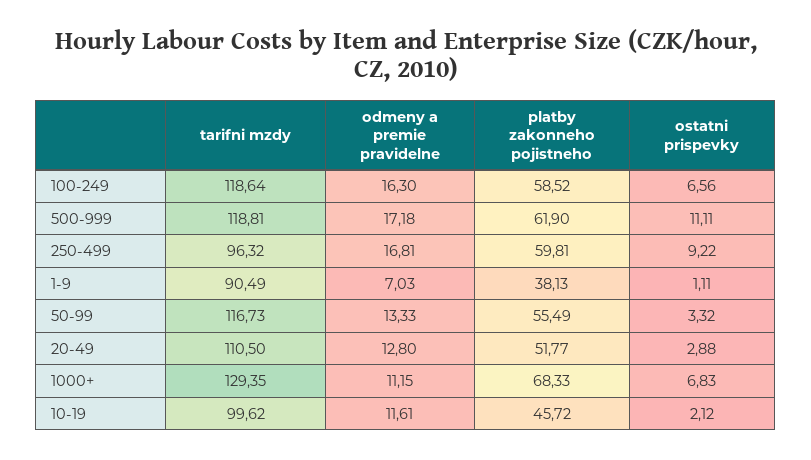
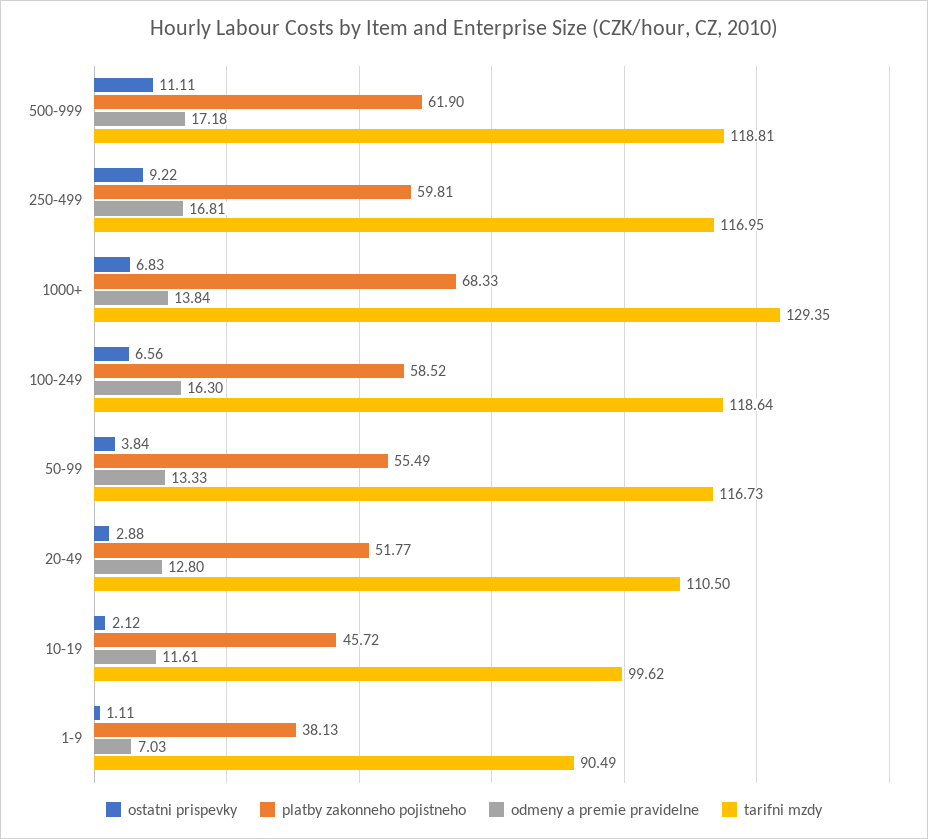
  {
    "tarifni mzdy": {
      "100-249": 118.64,
      "500-999": 118.81,
-     "250-499": 96.32,
+     "250-499": 116.95,
      "1-9": 90.49,
      "50-99": 116.73,
      "20-49": 110.5,
      "1000+": 129.35,
      "10-19": 99.62
    },
    "odmeny a premie pravidelne": {
      "100-249": 16.3,
      "500-999": 17.18,
      "250-499": 16.81,
      "1-9": 7.03,
      "50-99": 13.33,
      "20-49": 12.8,
-     "1000+": 11.15,
+     "1000+": 13.84,
      "10-19": 11.61
    },
    "platby zakonneho pojistneho": {
      "100-249": 58.52,
      "500-999": 61.9,
      "250-499": 59.81,
      "1-9": 38.13,
      "50-99": 55.49,
      "20-49": 51.77,
      "1000+": 68.33,
      "10-19": 45.72
    },
    "ostatni prispevky": {
      "100-249": 6.56,
      "500-999": 11.11,
      "250-499": 9.22,
      "1-9": 1.11,
-     "50-99": 3.32,
+     "50-99": 3.84,
      "20-49": 2.88,
      "1000+": 6.83,
      "10-19": 2.12
    }
  }

